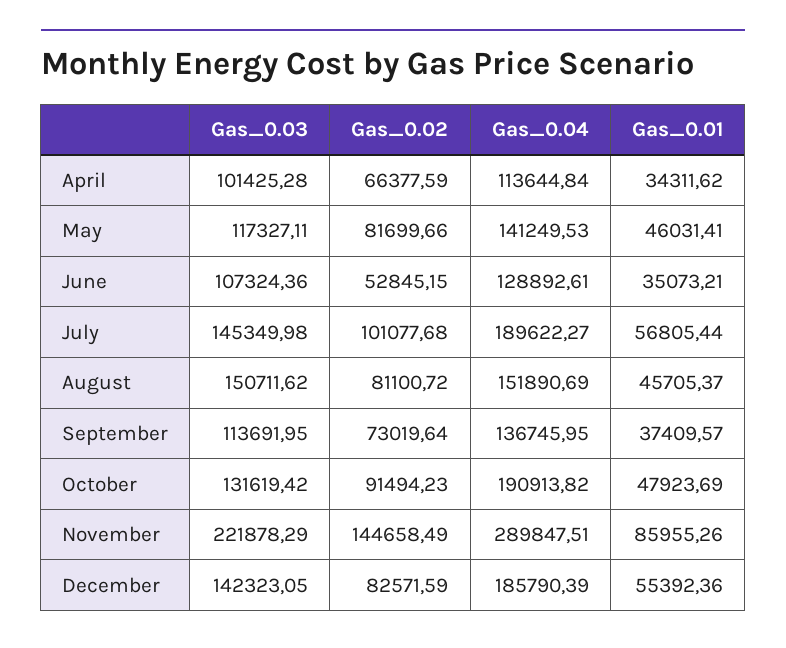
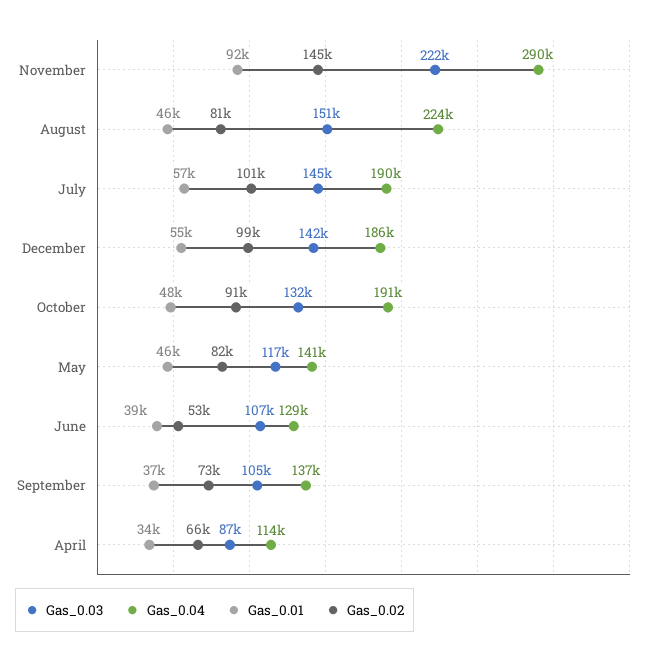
  {
    "Gas_0.03": {
-     "April": 101425.28,
+     "April": 87000,
      "May": 117327.11,
      "June": 107324.36,
      "July": 145349.98,
      "August": 150711.62,
-     "September": 113691.95,
+     "September": 105000,
      "October": 131619.42,
      "November": 221878.29,
      "December": 142323.05
    },
    "Gas_0.02": {
      "April": 66377.59,
      "May": 81699.66,
      "June": 52845.15,
      "July": 101077.68,
      "August": 81100.72,
      "September": 73019.64,
      "October": 91494.23,
      "November": 144658.49,
-     "December": 82571.59
+     "December": 99000
    },
    "Gas_0.04": {
      "April": 113644.84,
      "May": 141249.53,
      "June": 128892.61,
      "July": 189622.27,
-     "August": 151890.69,
+     "August": 224000,
      "September": 136745.95,
      "October": 190913.82,
      "November": 289847.51,
      "December": 185790.39
    },
    "Gas_0.01": {
      "April": 34311.62,
      "May": 46031.41,
-     "June": 35073.21,
+     "June": 39000,
      "July": 56805.44,
      "August": 45705.37,
      "September": 37409.57,
      "October": 47923.69,
-     "November": 85955.26,
+     "November": 92000,
      "December": 55392.36
    }
  }

